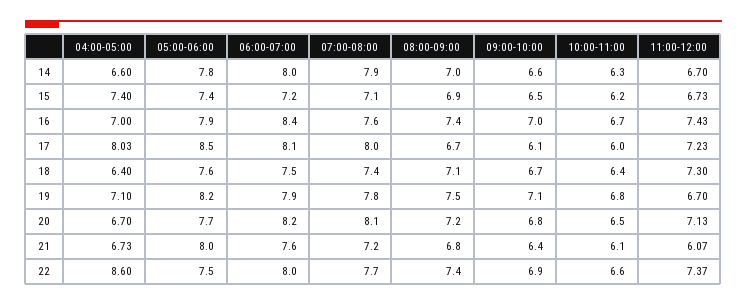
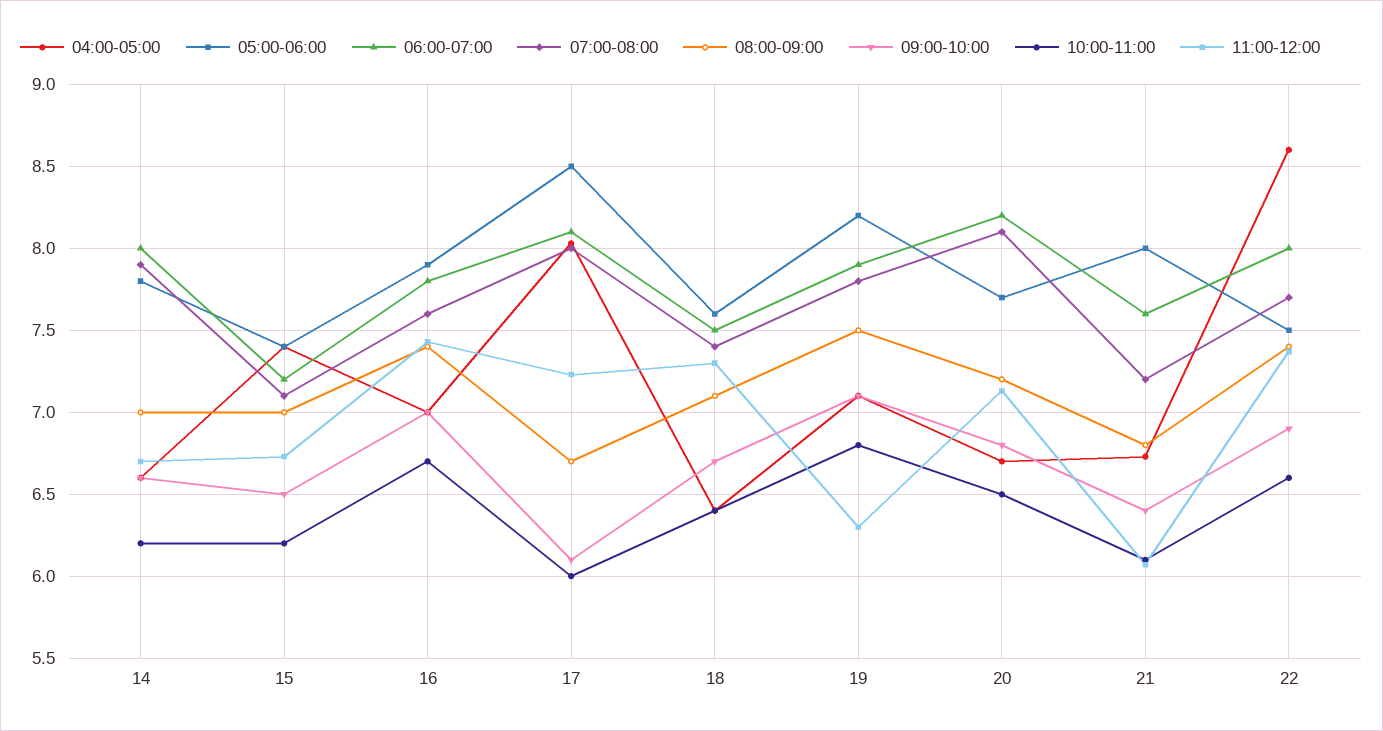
  {
    "04:00-05:00": {
      "14": 6.6,
      "15": 7.4,
      "16": 7,
      "17": 8.03,
      "18": 6.4,
      "19": 7.1,
      "20": 6.7,
      "21": 6.73,
      "22": 8.6
    },
    "05:00-06:00": {
      "14": 7.8,
      "15": 7.4,
      "16": 7.9,
      "17": 8.5,
      "18": 7.6,
      "19": 8.2,
      "20": 7.7,
      "21": 8,
      "22": 7.5
    },
    "06:00-07:00": {
      "14": 8,
      "15": 7.2,
-     "16": 8.4,
+     "16": 7.8,
      "17": 8.1,
      "18": 7.5,
      "19": 7.9,
      "20": 8.2,
      "21": 7.6,
      "22": 8
    },
    "07:00-08:00": {
      "14": 7.9,
      "15": 7.1,
      "16": 7.6,
      "17": 8,
      "18": 7.4,
      "19": 7.8,
      "20": 8.1,
      "21": 7.2,
      "22": 7.7
    },
    "08:00-09:00": {
      "14": 7,
-     "15": 6.9,
+     "15": 7,
      "16": 7.4,
      "17": 6.7,
      "18": 7.1,
      "19": 7.5,
      "20": 7.2,
      "21": 6.8,
      "22": 7.4
    },
    "09:00-10:00": {
      "14": 6.6,
      "15": 6.5,
      "16": 7,
      "17": 6.1,
      "18": 6.7,
      "19": 7.1,
      "20": 6.8,
      "21": 6.4,
      "22": 6.9
    },
    "10:00-11:00": {
-     "14": 6.3,
+     "14": 6.2,
      "15": 6.2,
      "16": 6.7,
      "17": 6,
      "18": 6.4,
      "19": 6.8,
      "20": 6.5,
      "21": 6.1,
      "22": 6.6
    },
    "11:00-12:00": {
      "14": 6.7,
      "15": 6.73,
      "16": 7.43,
      "17": 7.23,
      "18": 7.3,
-     "19": 6.7,
+     "19": 6.3,
      "20": 7.13,
      "21": 6.07,
      "22": 7.37
    }
  }

